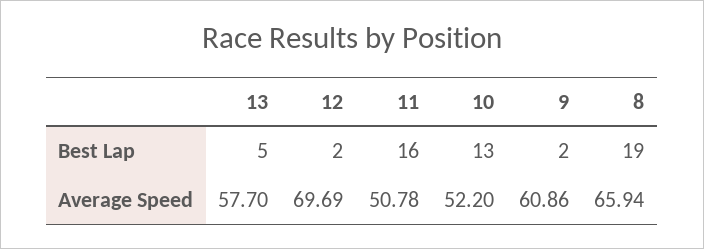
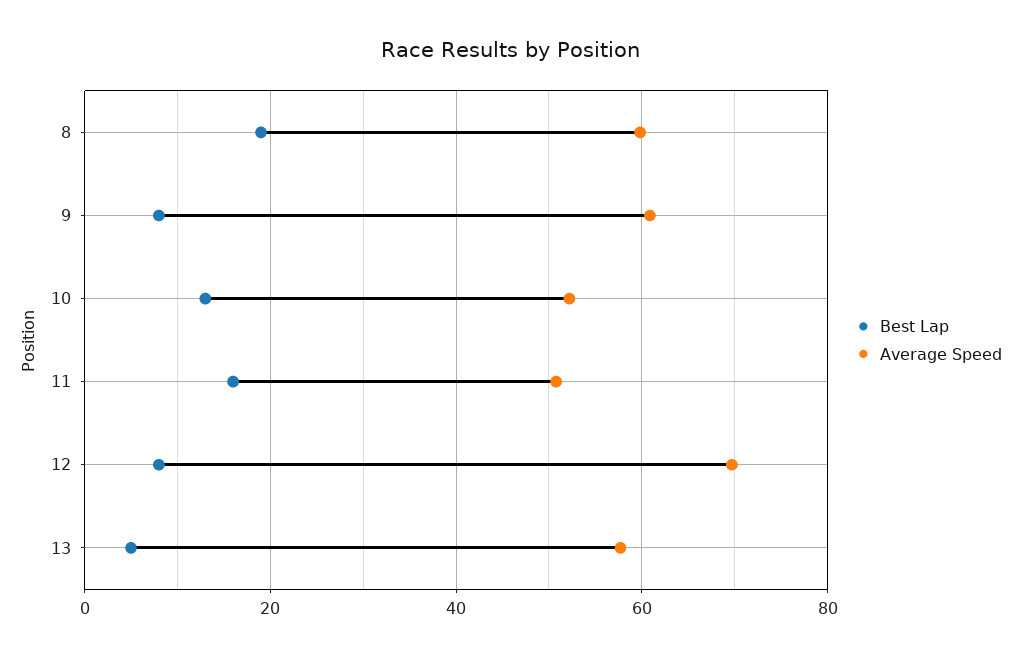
  {
    "Best Lap": {
      "13": 5,
-     "12": 2,
+     "12": 8,
      "11": 16,
      "10": 13,
-     "9": 2,
+     "9": 8,
      "8": 19
    },
    "Average Speed": {
      "13": 57.7,
      "12": 69.69,
      "11": 50.78,
      "10": 52.2,
      "9": 60.86,
-     "8": 65.94
+     "8": 60
    }
  }

